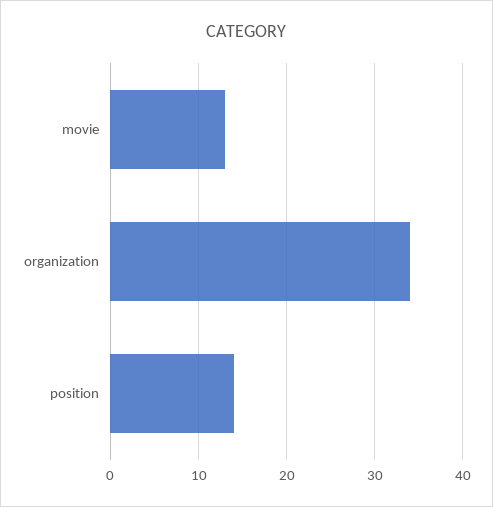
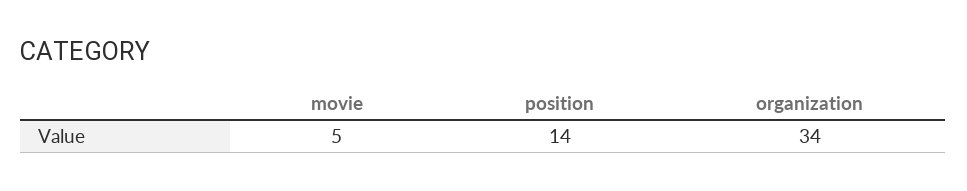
  {
-   "movie": 13,
+   "movie": 5,
    "organization": 34,
    "position": 14
  }

